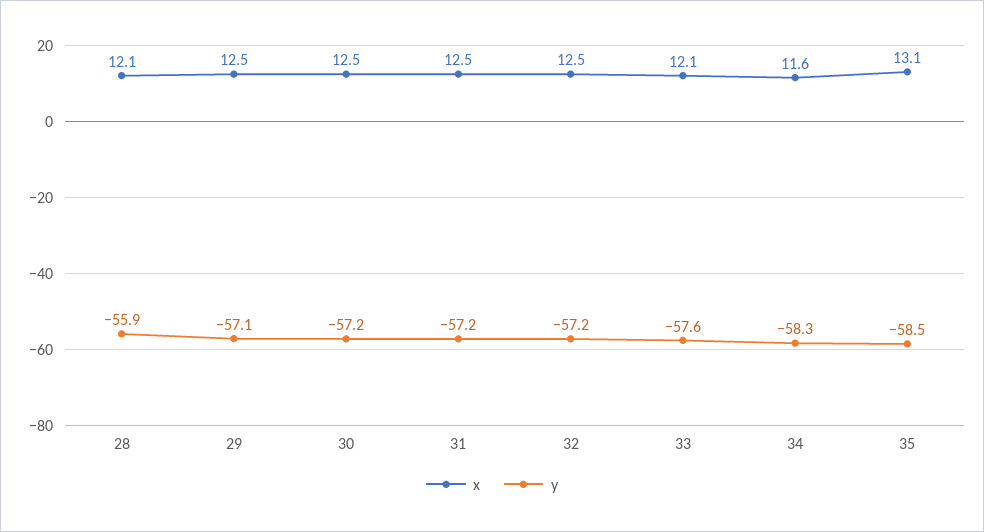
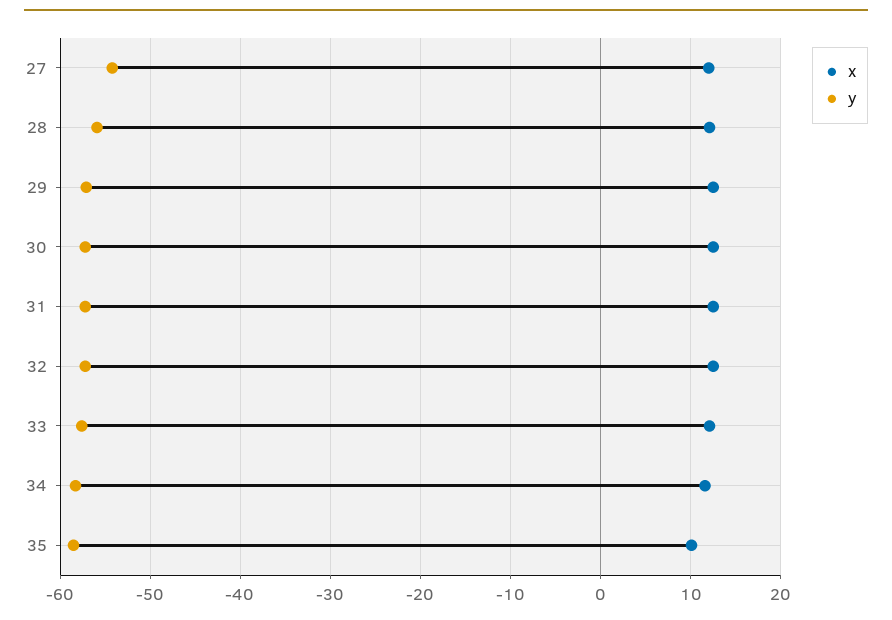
  {
    "x": {
      "28": 12.1,
      "29": 12.5,
      "30": 12.5,
      "31": 12.5,
      "32": 12.5,
      "33": 12.1,
      "34": 11.6,
-     "35": 13.1
+     "35": 10,
+     "27": 12
    },
    "y": {
      "28": -55.9,
      "29": -57.1,
      "30": -57.2,
      "31": -57.2,
      "32": -57.2,
      "33": -57.6,
      "34": -58.3,
-     "35": -58.5
+     "35": -58.5,
+     "27": -54
    }
  }

